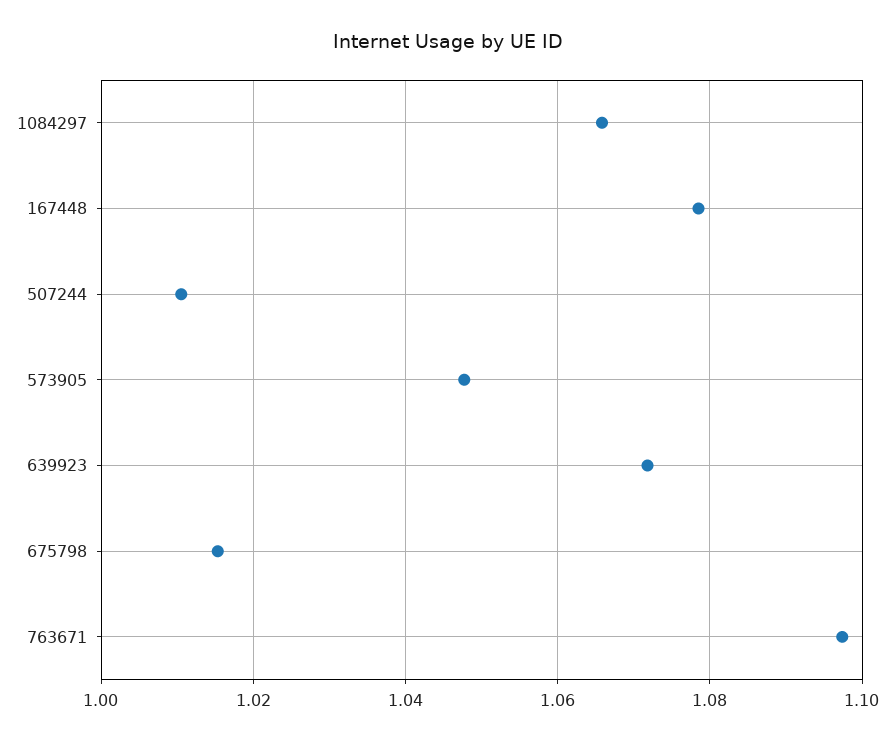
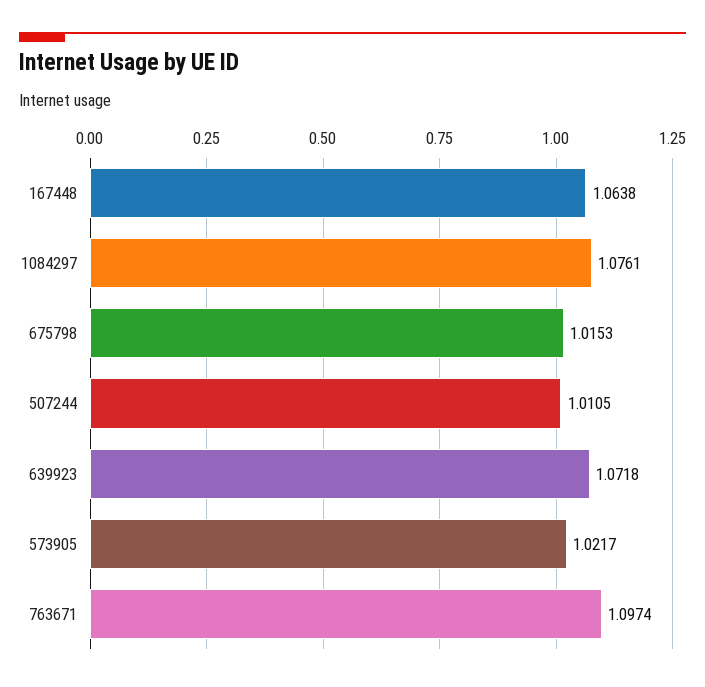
  {
-   "1084297": 1.066,
+   "1084297": 1.0761,
-   "167448": 1.078,
+   "167448": 1.0638,
    "507244": 1.0105,
-   "573905": 1.048,
+   "573905": 1.0217,
    "639923": 1.0718,
    "675798": 1.0153,
    "763671": 1.0974
  }

